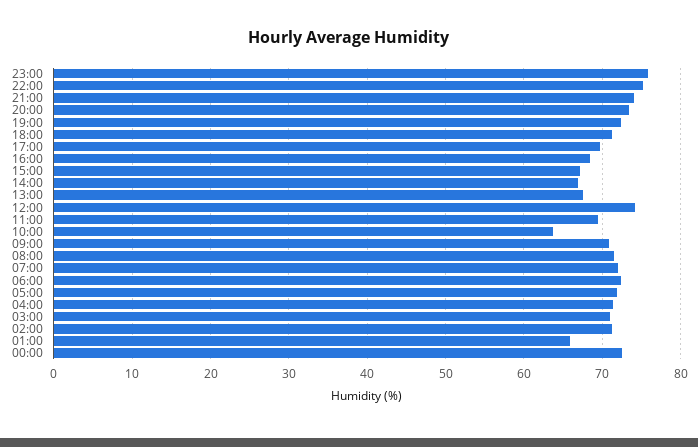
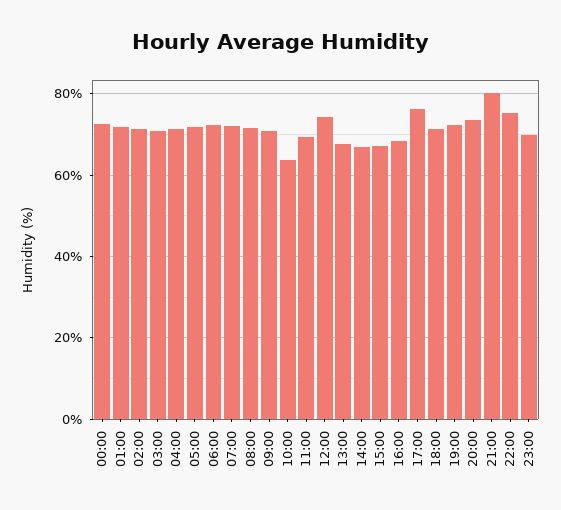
  {
-   "23:00": 76,
+   "23:00": 70,
    "22:00": 75,
-   "21:00": 74,
+   "21:00": 80,
    "20:00": 73,
    "19:00": 72,
    "18:00": 71,
-   "17:00": 70,
+   "17:00": 76,
    "16:00": 68,
    "15:00": 67,
    "14:00": 67,
    "13:00": 68,
    "12:00": 74,
    "11:00": 69,
    "10:00": 64,
    "09:00": 71,
    "08:00": 72,
    "07:00": 72,
    "06:00": 72,
    "05:00": 72,
    "04:00": 71,
    "03:00": 71,
    "02:00": 71,
-   "01:00": 66,
+   "01:00": 72,
    "00:00": 72
  }

